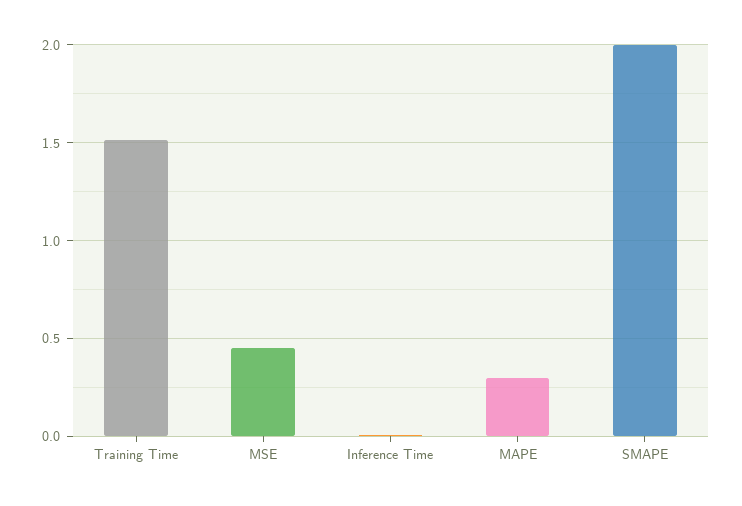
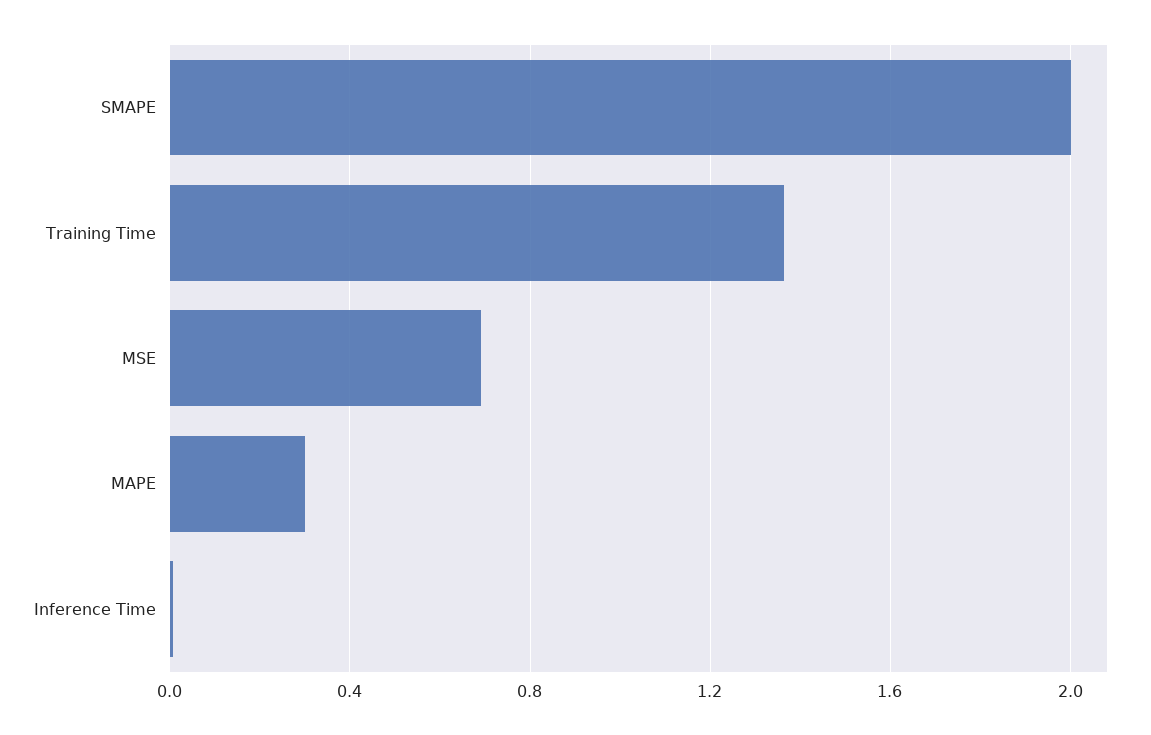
  {
-   "Training Time": 1.5,
+   "Training Time": 1.35,
-   "MSE": 0.45,
+   "MSE": 0.7,
    "Inference Time": 0,
    "MAPE": 0.3,
    "SMAPE": 2
  }

